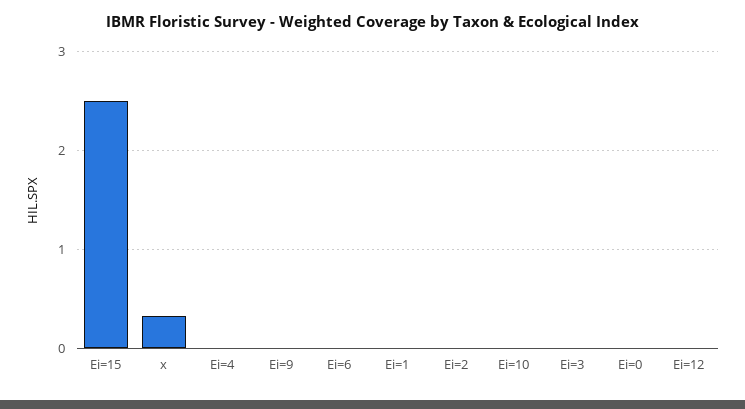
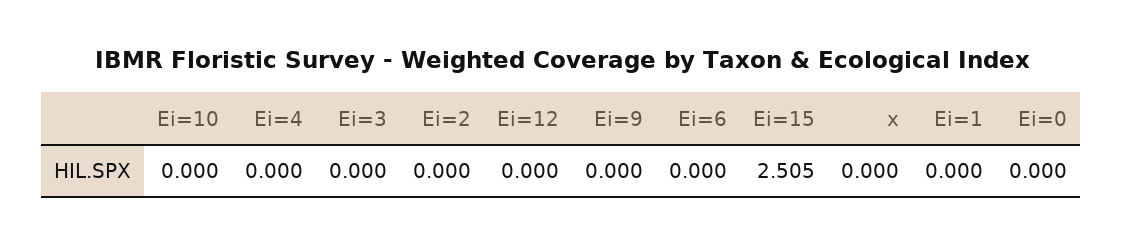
  {
    "Ei=15": 2.505,
-   "x": 0.3,
+   "x": 0,
    "Ei=4": 0,
    "Ei=9": 0,
    "Ei=6": 0,
    "Ei=1": 0,
    "Ei=2": 0,
    "Ei=10": 0,
    "Ei=3": 0,
    "Ei=0": 0,
    "Ei=12": 0
  }

